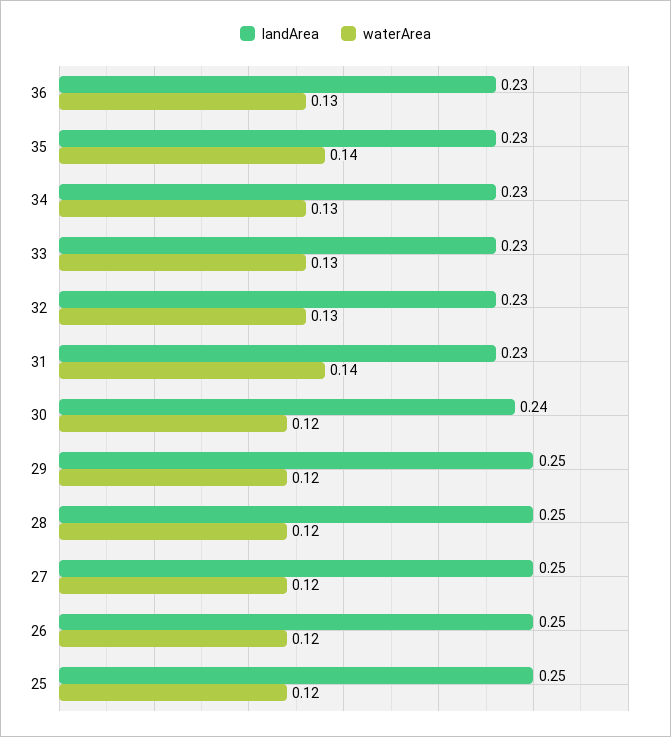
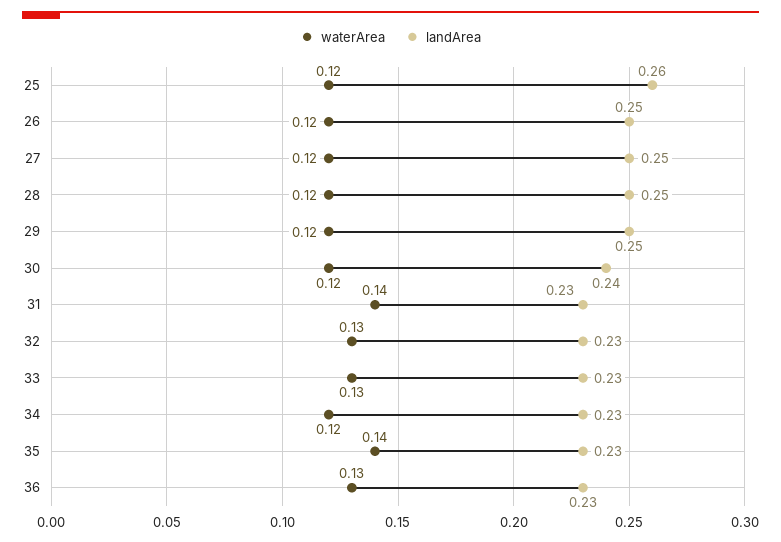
  {
    "landArea": {
      "36": 0.23,
      "35": 0.23,
      "34": 0.23,
      "33": 0.23,
      "32": 0.23,
      "31": 0.23,
      "30": 0.24,
      "29": 0.25,
      "28": 0.25,
      "27": 0.25,
      "26": 0.25,
-     "25": 0.25
+     "25": 0.26
    },
    "waterArea": {
      "36": 0.13,
      "35": 0.14,
-     "34": 0.13,
+     "34": 0.12,
      "33": 0.13,
      "32": 0.13,
      "31": 0.14,
      "30": 0.12,
      "29": 0.12,
      "28": 0.12,
      "27": 0.12,
      "26": 0.12,
      "25": 0.12
    }
  }

